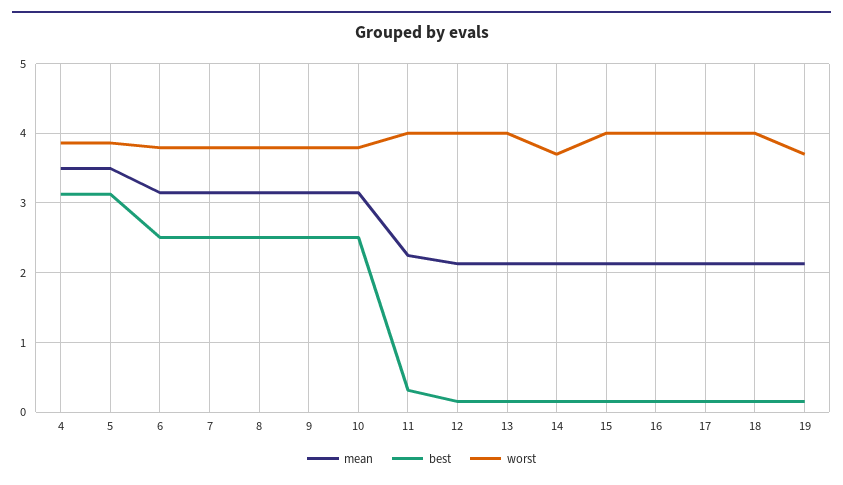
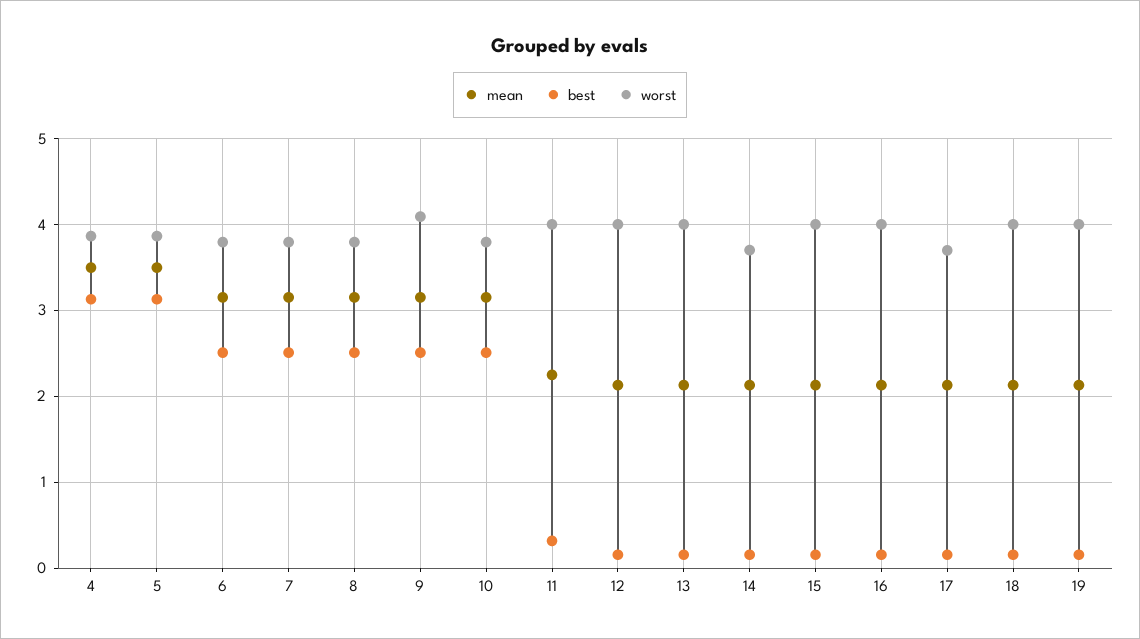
  {
    "mean": {
      "4": 3.5,
      "5": 3.5,
      "6": 3.2,
      "7": 3.2,
      "8": 3.2,
      "9": 3.2,
      "10": 3.2,
      "11": 2.2,
      "12": 2.1,
      "13": 2.1,
      "14": 2.1,
      "15": 2.1,
      "16": 2.1,
      "17": 2.1,
      "18": 2.1,
      "19": 2.1
    },
    "best": {
      "4": 3.1,
      "5": 3.1,
      "6": 2.5,
      "7": 2.5,
      "8": 2.5,
      "9": 2.5,
      "10": 2.5,
      "11": 0.3,
      "12": 0.2,
      "13": 0.2,
      "14": 0.2,
      "15": 0.2,
      "16": 0.2,
      "17": 0.2,
      "18": 0.2,
      "19": 0.2
    },
    "worst": {
      "4": 3.9,
      "5": 3.9,
      "6": 3.8,
      "7": 3.8,
      "8": 3.8,
-     "9": 3.8,
+     "9": 4.1,
      "10": 3.8,
      "11": 4,
      "12": 4,
      "13": 4,
      "14": 3.7,
      "15": 4,
      "16": 4,
-     "17": 4,
+     "17": 3.7,
      "18": 4,
-     "19": 3.7
+     "19": 4
    }
  }

